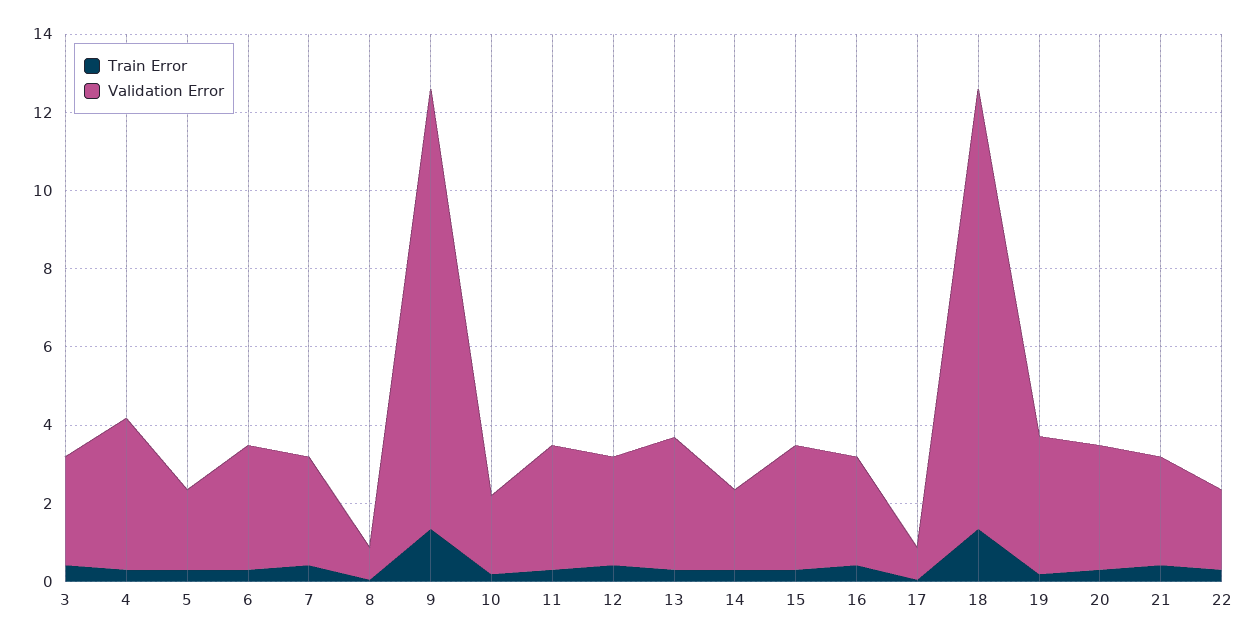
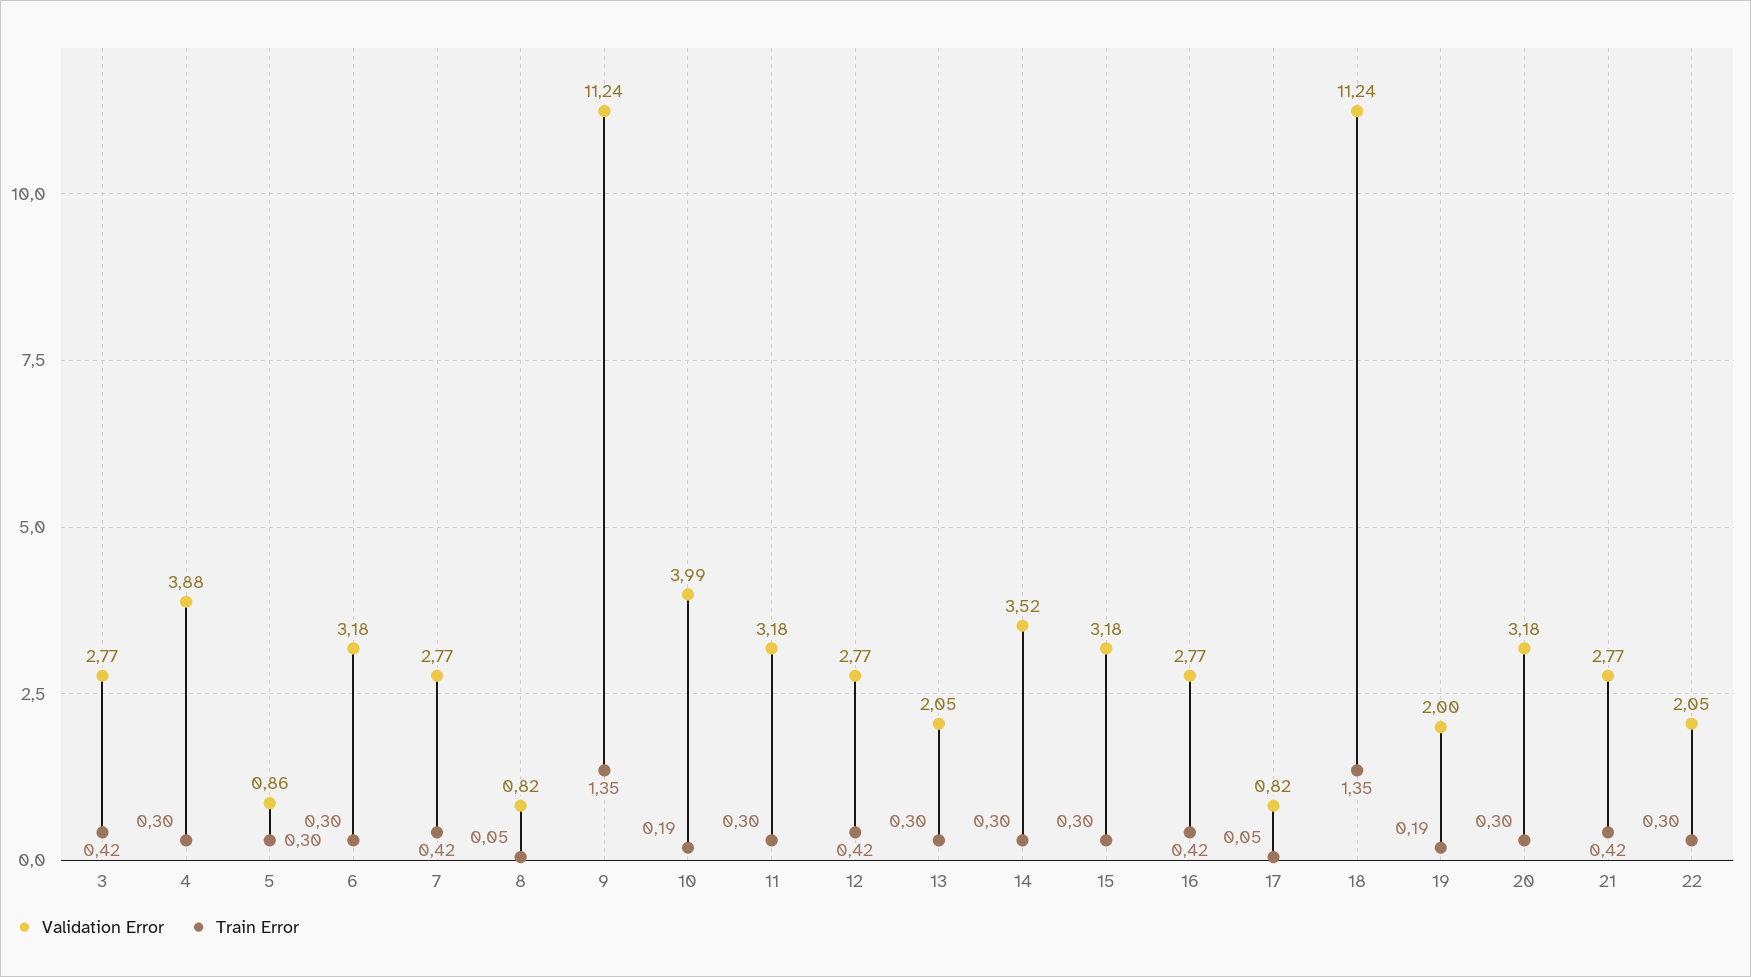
  {
    "Train Error": {
      "3": 0.42,
      "4": 0.3,
      "5": 0.3,
      "6": 0.3,
      "7": 0.42,
      "8": 0.05,
      "9": 1.35,
      "10": 0.19,
      "11": 0.3,
      "12": 0.42,
      "13": 0.3,
      "14": 0.3,
      "15": 0.3,
      "16": 0.42,
      "17": 0.05,
      "18": 1.35,
      "19": 0.19,
      "20": 0.3,
      "21": 0.42,
      "22": 0.3
    },
    "Validation Error": {
      "3": 2.77,
      "4": 3.88,
-     "5": 2,
+     "5": 0.86,
      "6": 3.18,
      "7": 2.77,
      "8": 0.82,
      "9": 11.24,
-     "10": 2,
+     "10": 3.99,
      "11": 3.18,
      "12": 2.77,
-     "13": 3.5,
+     "13": 2.05,
-     "14": 2,
+     "14": 3.52,
      "15": 3.18,
      "16": 2.77,
      "17": 0.82,
      "18": 11.24,
-     "19": 3.5,
+     "19": 2,
      "20": 3.18,
      "21": 2.77,
      "22": 2.05
    }
  }

